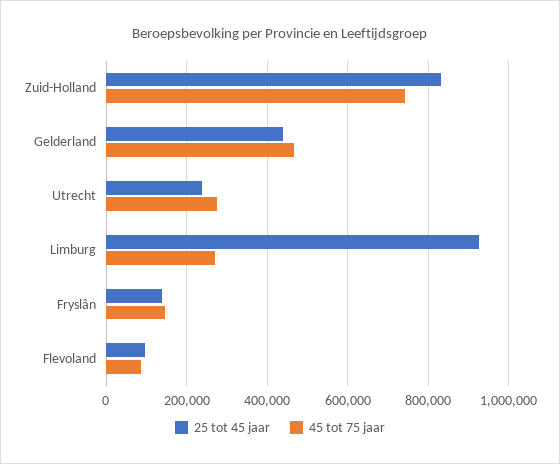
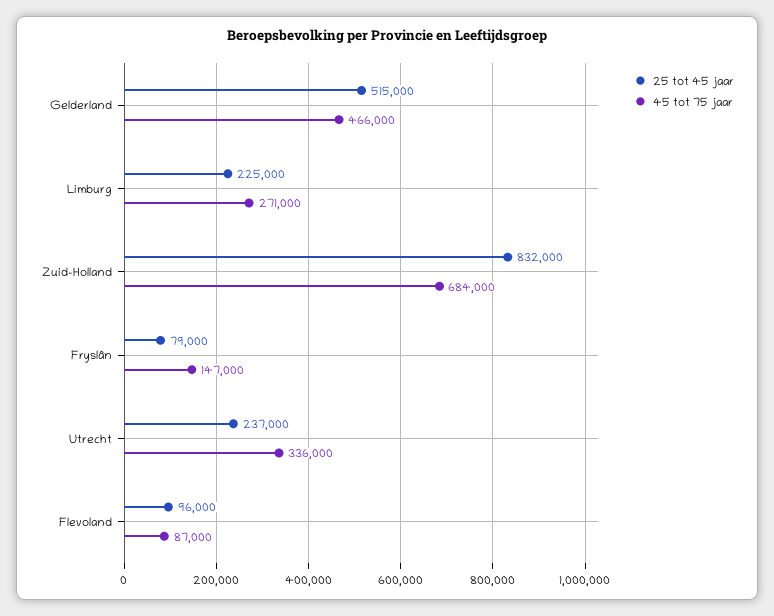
  {
    "25 tot 45 jaar": {
      "Zuid-Holland": 832000,
-     "Gelderland": 440000,
+     "Gelderland": 515000,
      "Utrecht": 237000,
-     "Limburg": 920000,
+     "Limburg": 225000,
-     "Fryslân": 140000,
+     "Fryslân": 79000,
      "Flevoland": 96000
    },
    "45 tot 75 jaar": {
-     "Zuid-Holland": 740000,
+     "Zuid-Holland": 684000,
      "Gelderland": 466000,
-     "Utrecht": 280000,
+     "Utrecht": 336000,
      "Limburg": 271000,
      "Fryslân": 147000,
      "Flevoland": 87000
    }
  }

